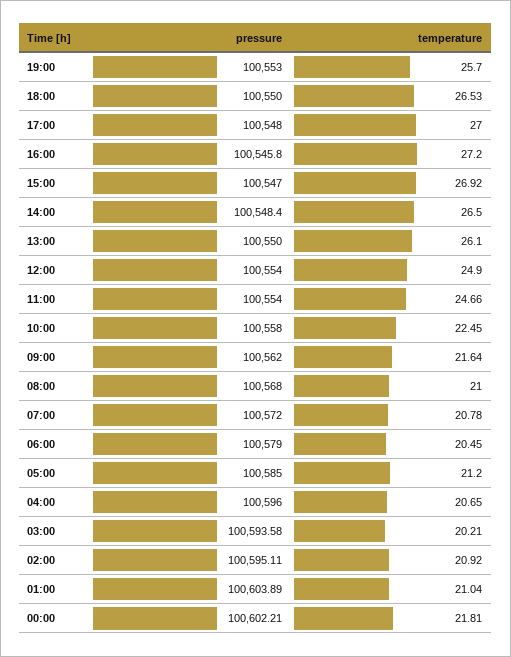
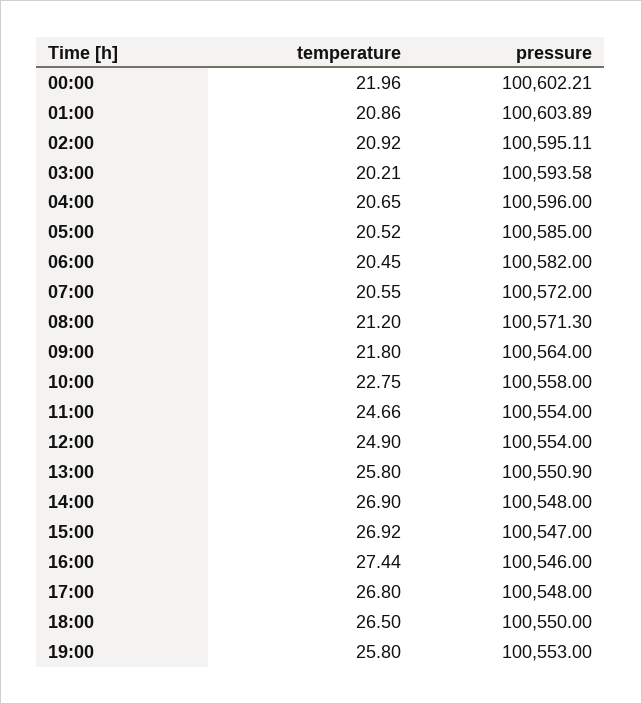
  {
    "pressure": {
      "19:00": 100553,
      "18:00": 100550,
      "17:00": 100548,
-     "16:00": 100545.8,
+     "16:00": 100546,
      "15:00": 100547,
-     "14:00": 100548.4,
+     "14:00": 100548,
-     "13:00": 100550,
+     "13:00": 100550.9,
      "12:00": 100554,
      "11:00": 100554,
      "10:00": 100558,
-     "09:00": 100562,
+     "09:00": 100564,
-     "08:00": 100568,
+     "08:00": 100571.3,
      "07:00": 100572,
-     "06:00": 100579,
+     "06:00": 100582,
      "05:00": 100585,
      "04:00": 100596,
      "03:00": 100593.58,
      "02:00": 100595.11,
      "01:00": 100603.89,
      "00:00": 100602.21
    },
    "temperature": {
-     "19:00": 25.7,
+     "19:00": 25.8,
-     "18:00": 26.53,
+     "18:00": 26.5,
-     "17:00": 27,
+     "17:00": 26.8,
-     "16:00": 27.2,
+     "16:00": 27.44,
      "15:00": 26.92,
-     "14:00": 26.5,
+     "14:00": 26.9,
-     "13:00": 26.1,
+     "13:00": 25.8,
      "12:00": 24.9,
      "11:00": 24.66,
-     "10:00": 22.45,
+     "10:00": 22.75,
-     "09:00": 21.64,
+     "09:00": 21.8,
-     "08:00": 21,
+     "08:00": 21.2,
-     "07:00": 20.78,
+     "07:00": 20.55,
      "06:00": 20.45,
-     "05:00": 21.2,
+     "05:00": 20.52,
      "04:00": 20.65,
      "03:00": 20.21,
      "02:00": 20.92,
-     "01:00": 21.04,
+     "01:00": 20.86,
-     "00:00": 21.81
+     "00:00": 21.96
    }
  }

